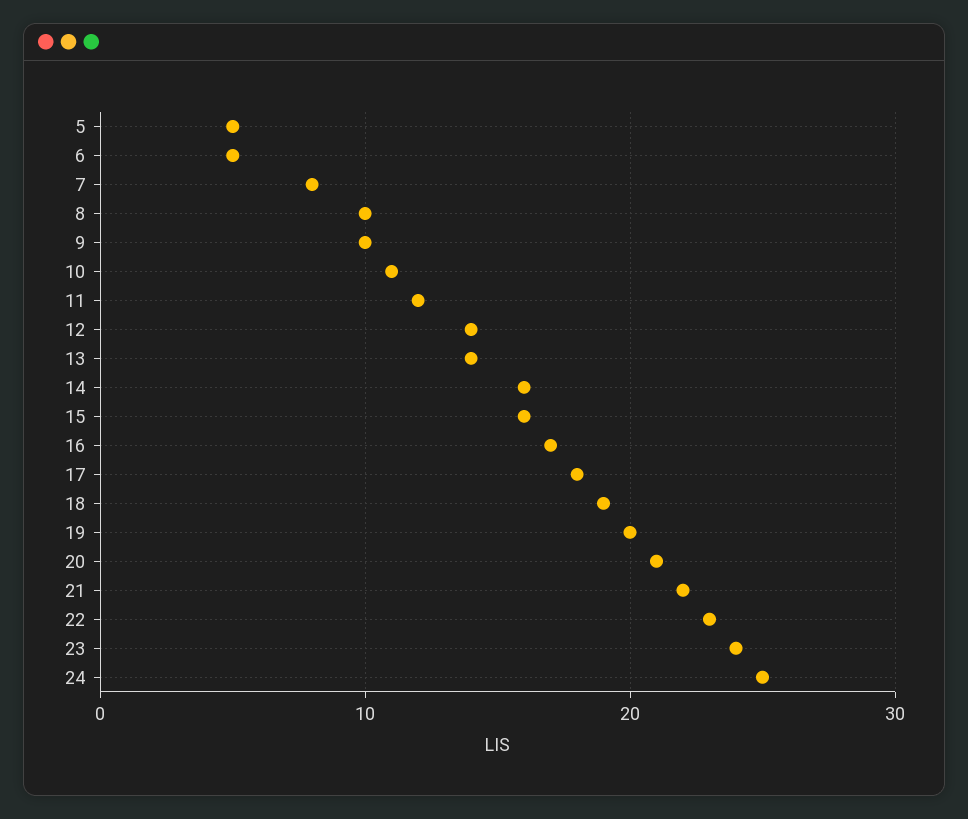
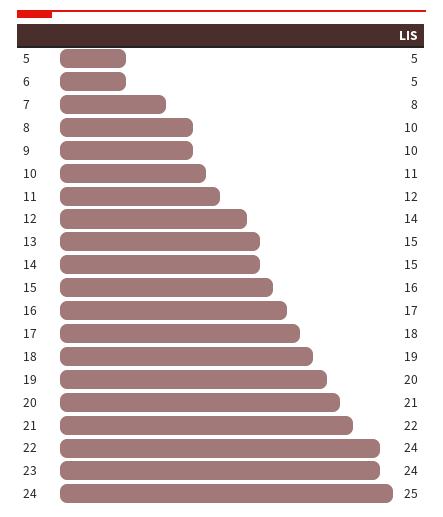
  {
    "5": 5,
    "6": 5,
    "7": 8,
    "8": 10,
    "9": 10,
    "10": 11,
    "11": 12,
    "12": 14,
-   "13": 14,
+   "13": 15,
-   "14": 16,
+   "14": 15,
    "15": 16,
    "16": 17,
    "17": 18,
    "18": 19,
    "19": 20,
    "20": 21,
    "21": 22,
-   "22": 23,
+   "22": 24,
    "23": 24,
    "24": 25
  }

